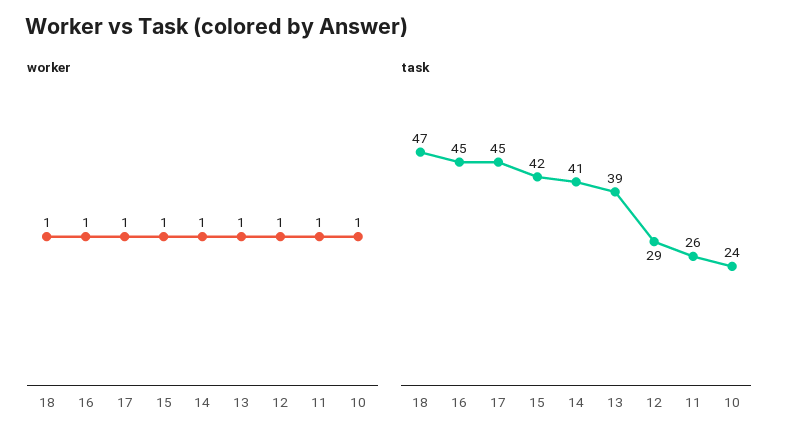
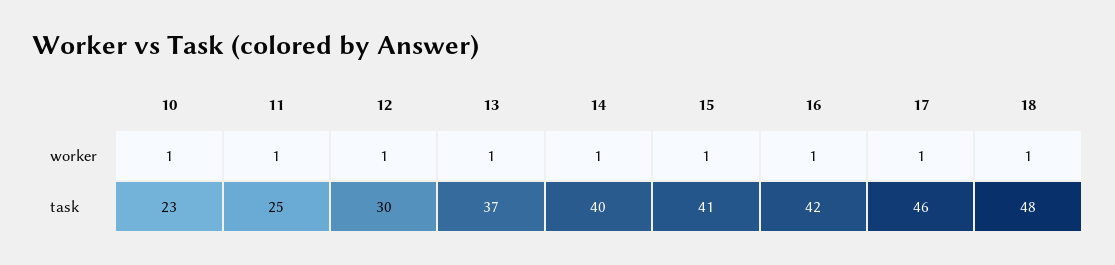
  {
    "worker": {
      "18": 1,
      "16": 1,
      "17": 1,
      "15": 1,
      "14": 1,
      "13": 1,
      "12": 1,
      "11": 1,
      "10": 1
    },
    "task": {
-     "18": 47,
+     "18": 48,
-     "16": 45,
+     "16": 42,
-     "17": 45,
+     "17": 46,
-     "15": 42,
+     "15": 41,
-     "14": 41,
+     "14": 40,
-     "13": 39,
+     "13": 37,
-     "12": 29,
+     "12": 30,
-     "11": 26,
+     "11": 25,
-     "10": 24
+     "10": 23
    }
  }

